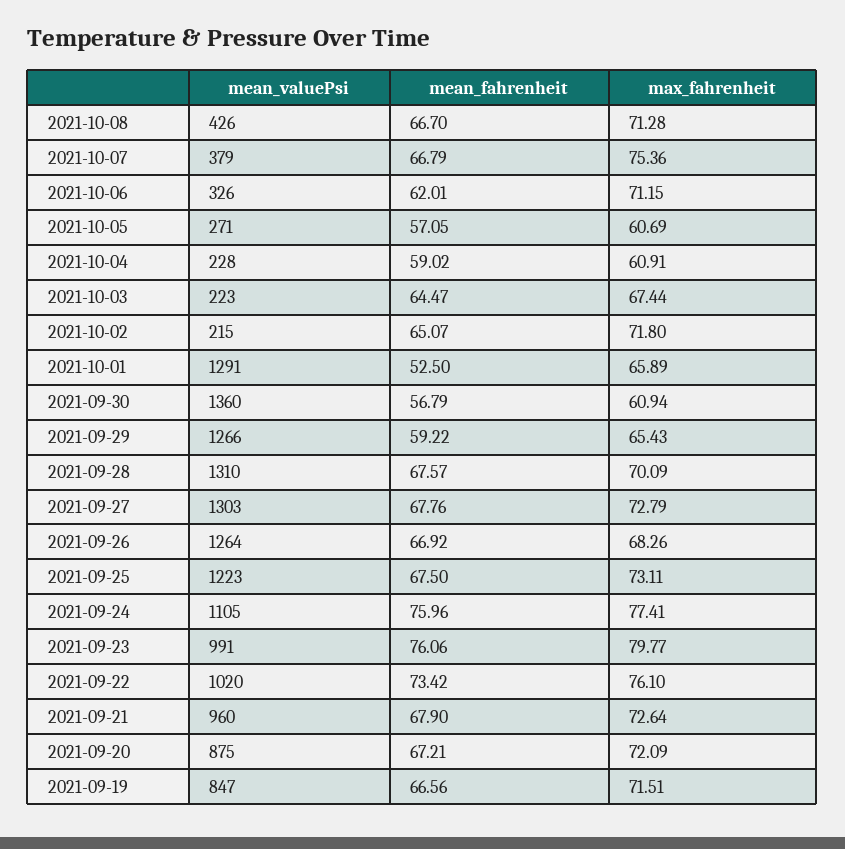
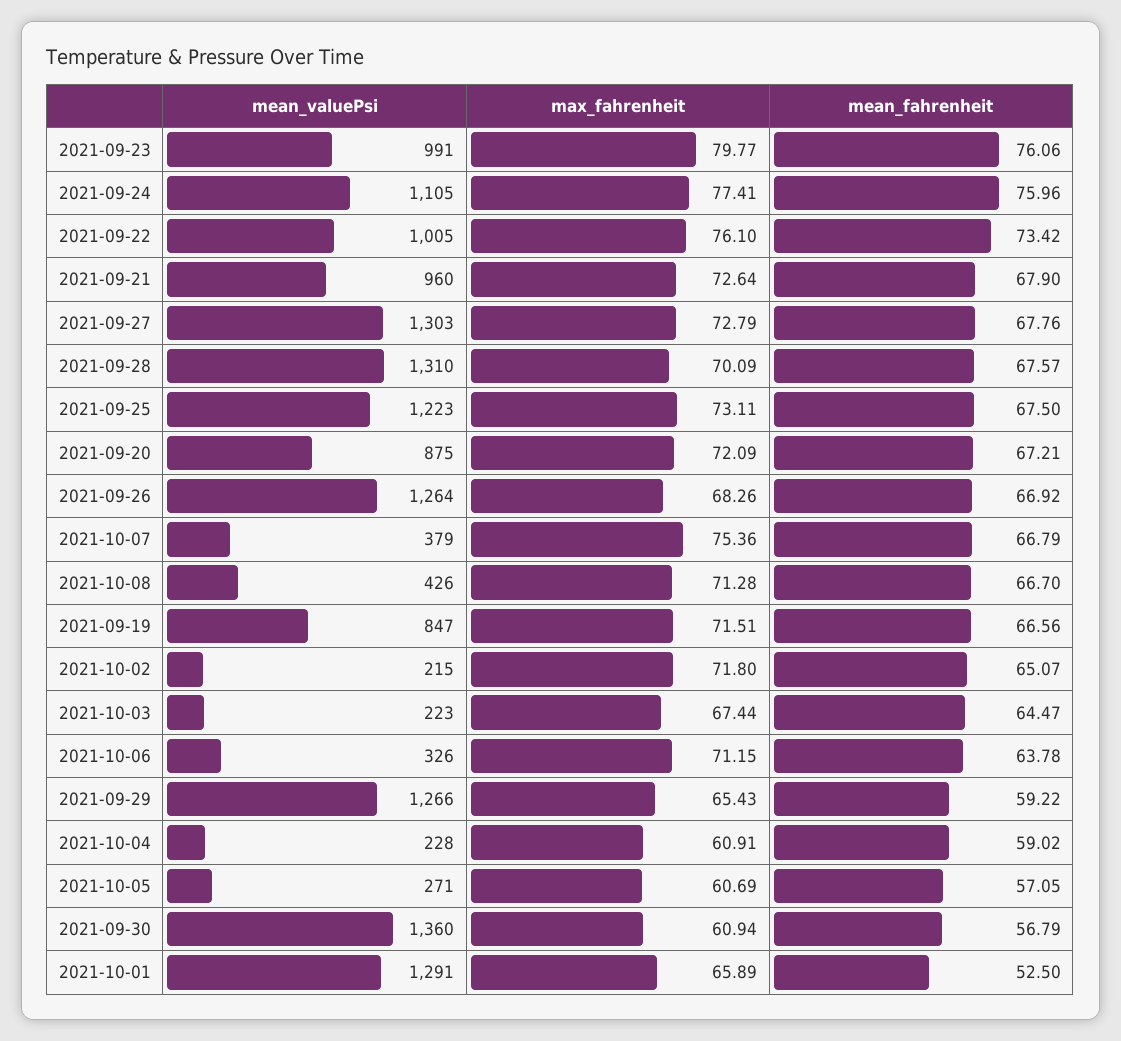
  {
    "mean_valuePsi": {
      "2021-10-08": 426,
      "2021-10-07": 379,
      "2021-10-06": 326,
      "2021-10-05": 271,
      "2021-10-04": 228,
      "2021-10-03": 223,
      "2021-10-02": 215,
      "2021-10-01": 1291,
      "2021-09-30": 1360,
      "2021-09-29": 1266,
      "2021-09-28": 1310,
      "2021-09-27": 1303,
      "2021-09-26": 1264,
      "2021-09-25": 1223,
      "2021-09-24": 1105,
      "2021-09-23": 991,
-     "2021-09-22": 1020,
+     "2021-09-22": 1005,
      "2021-09-21": 960,
      "2021-09-20": 875,
      "2021-09-19": 847
    },
    "mean_fahrenheit": {
      "2021-10-08": 66.7,
      "2021-10-07": 66.79,
-     "2021-10-06": 62.01,
+     "2021-10-06": 63.78,
      "2021-10-05": 57.05,
      "2021-10-04": 59.02,
      "2021-10-03": 64.47,
      "2021-10-02": 65.07,
      "2021-10-01": 52.5,
      "2021-09-30": 56.79,
      "2021-09-29": 59.22,
      "2021-09-28": 67.57,
      "2021-09-27": 67.76,
      "2021-09-26": 66.92,
      "2021-09-25": 67.5,
      "2021-09-24": 75.96,
      "2021-09-23": 76.06,
      "2021-09-22": 73.42,
      "2021-09-21": 67.9,
      "2021-09-20": 67.21,
      "2021-09-19": 66.56
    },
    "max_fahrenheit": {
      "2021-10-08": 71.28,
      "2021-10-07": 75.36,
      "2021-10-06": 71.15,
      "2021-10-05": 60.69,
      "2021-10-04": 60.91,
      "2021-10-03": 67.44,
      "2021-10-02": 71.8,
      "2021-10-01": 65.89,
      "2021-09-30": 60.94,
      "2021-09-29": 65.43,
      "2021-09-28": 70.09,
      "2021-09-27": 72.79,
      "2021-09-26": 68.26,
      "2021-09-25": 73.11,
      "2021-09-24": 77.41,
      "2021-09-23": 79.77,
      "2021-09-22": 76.1,
      "2021-09-21": 72.64,
      "2021-09-20": 72.09,
      "2021-09-19": 71.51
    }
  }

